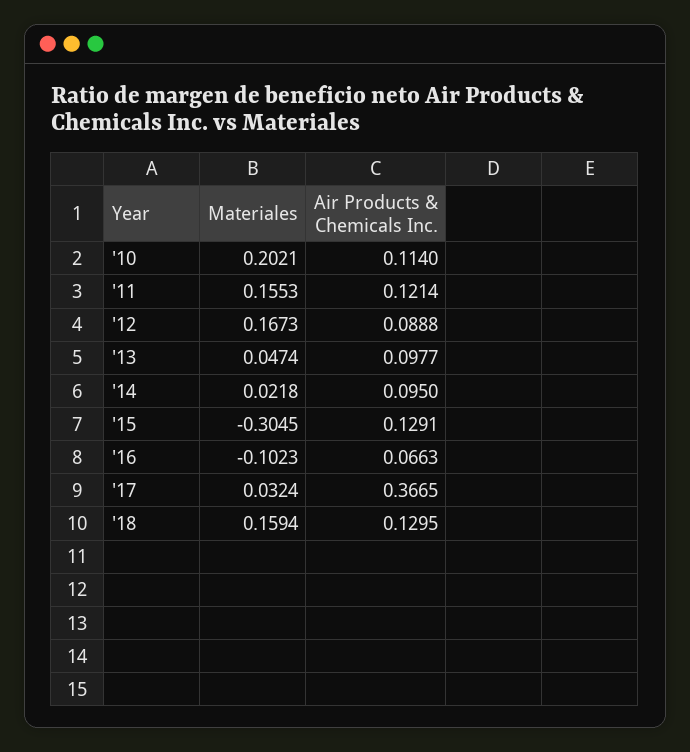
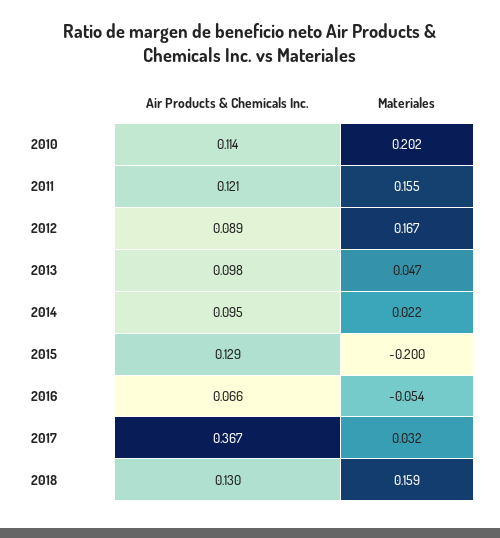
  {
    "Materiales": {
      "'10": 0.2021,
      "'11": 0.1553,
      "'12": 0.1673,
      "'13": 0.0474,
      "'14": 0.0218,
-     "'15": -0.3045,
+     "'15": -0.2,
-     "'16": -0.1023,
+     "'16": -0.054,
      "'17": 0.0324,
      "'18": 0.1594
    },
    "Air Products & Chemicals Inc.": {
      "'10": 0.114,
      "'11": 0.1214,
      "'12": 0.0888,
      "'13": 0.0977,
      "'14": 0.095,
      "'15": 0.1291,
      "'16": 0.0663,
      "'17": 0.3665,
      "'18": 0.1295
    }
  }

